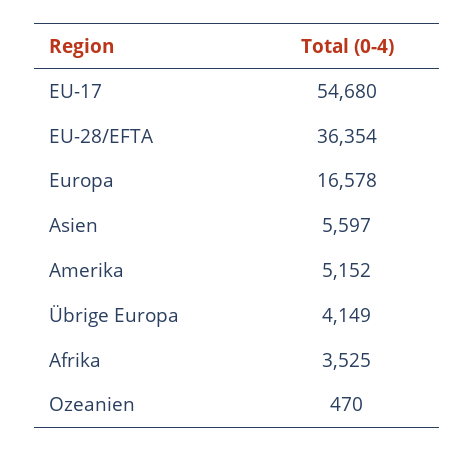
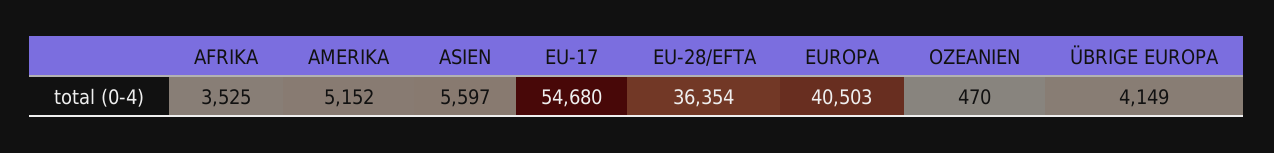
  {
    "EU-17": 54680,
    "EU-28/EFTA": 36354,
-   "Europa": 16578,
+   "Europa": 40503,
    "Asien": 5597,
    "Amerika": 5152,
    "Übrige Europa": 4149,
    "Afrika": 3525,
    "Ozeanien": 470
  }

